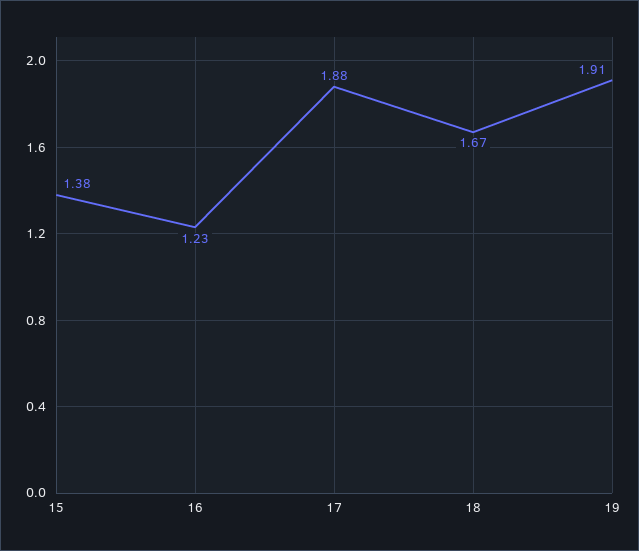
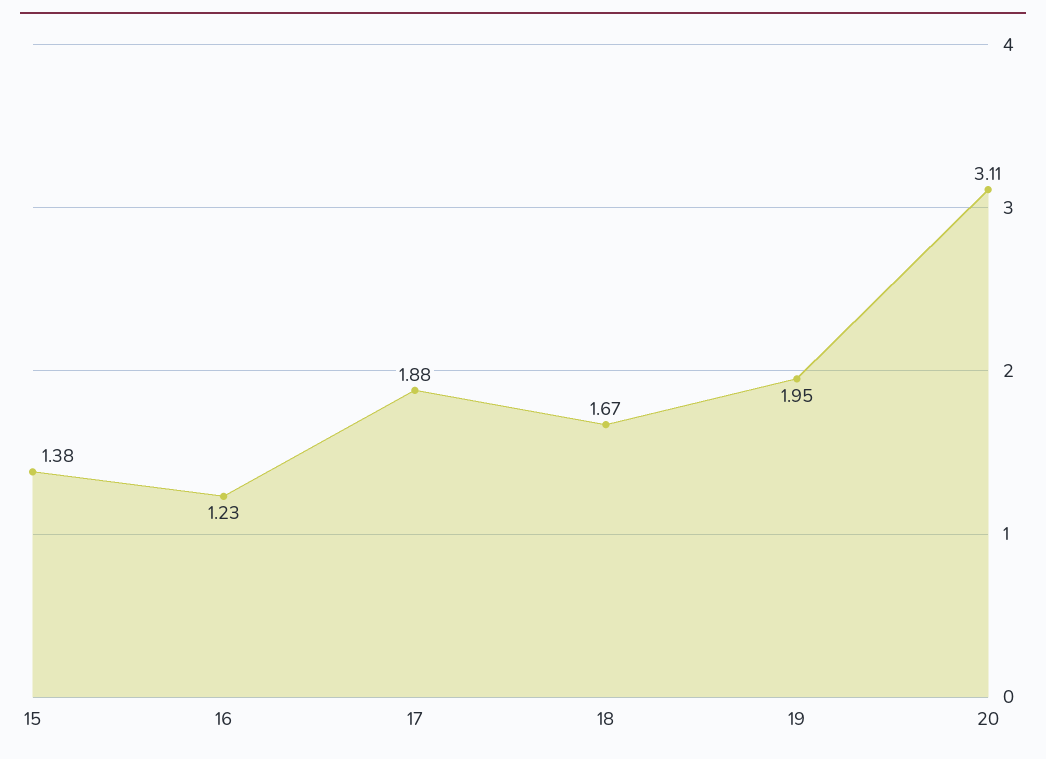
  {
    "15": 1.38,
    "16": 1.23,
    "17": 1.88,
    "18": 1.67,
-   "19": 1.91
+   "19": 1.95,
+   "20": 3.11
  }

